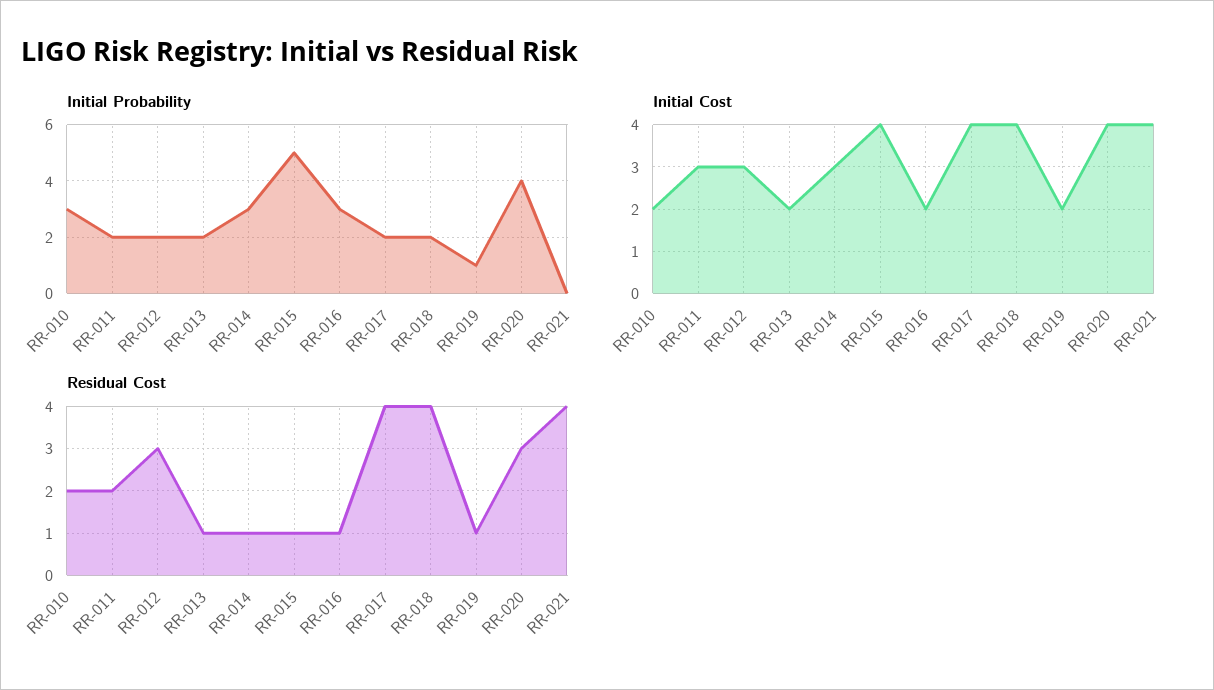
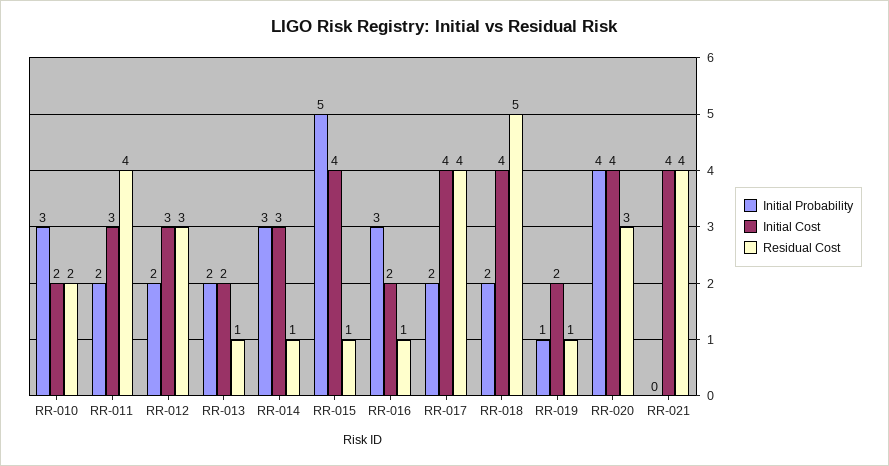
  {
    "Initial Probability": {
      "RR-010": 3,
      "RR-011": 2,
      "RR-012": 2,
      "RR-013": 2,
      "RR-014": 3,
      "RR-015": 5,
      "RR-016": 3,
      "RR-017": 2,
      "RR-018": 2,
      "RR-019": 1,
      "RR-020": 4,
      "RR-021": 0
    },
    "Initial Cost": {
      "RR-010": 2,
      "RR-011": 3,
      "RR-012": 3,
      "RR-013": 2,
      "RR-014": 3,
      "RR-015": 4,
      "RR-016": 2,
      "RR-017": 4,
      "RR-018": 4,
      "RR-019": 2,
      "RR-020": 4,
      "RR-021": 4
    },
    "Residual Cost": {
      "RR-010": 2,
-     "RR-011": 2,
+     "RR-011": 4,
      "RR-012": 3,
      "RR-013": 1,
      "RR-014": 1,
      "RR-015": 1,
      "RR-016": 1,
      "RR-017": 4,
-     "RR-018": 4,
+     "RR-018": 5,
      "RR-019": 1,
      "RR-020": 3,
      "RR-021": 4
    }
  }

